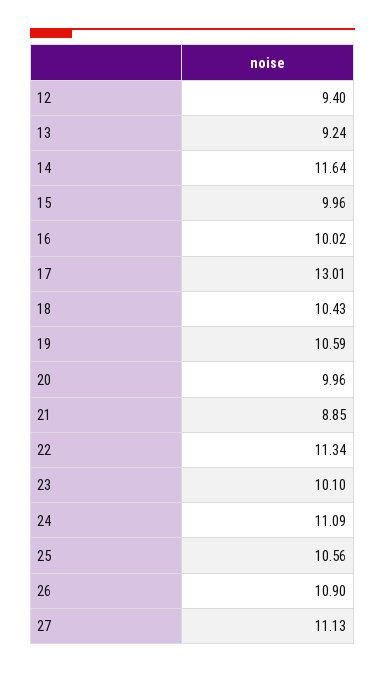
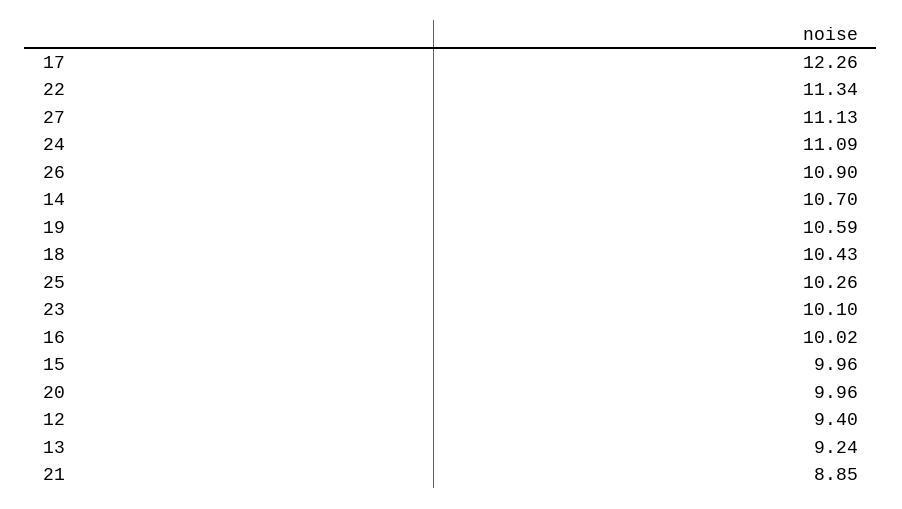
  {
    "12": 9.4,
    "13": 9.24,
-   "14": 11.64,
+   "14": 10.7,
    "15": 9.96,
    "16": 10.02,
-   "17": 13.01,
+   "17": 12.26,
    "18": 10.43,
    "19": 10.59,
    "20": 9.96,
    "21": 8.85,
    "22": 11.34,
    "23": 10.1,
    "24": 11.09,
-   "25": 10.56,
+   "25": 10.26,
    "26": 10.9,
    "27": 11.13
  }

